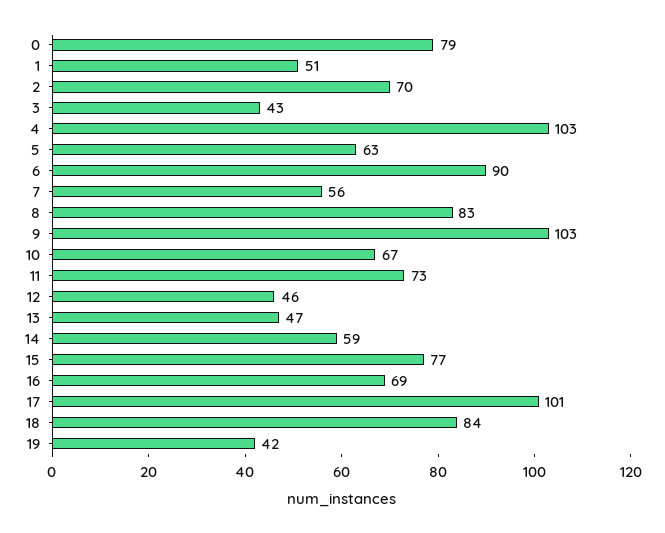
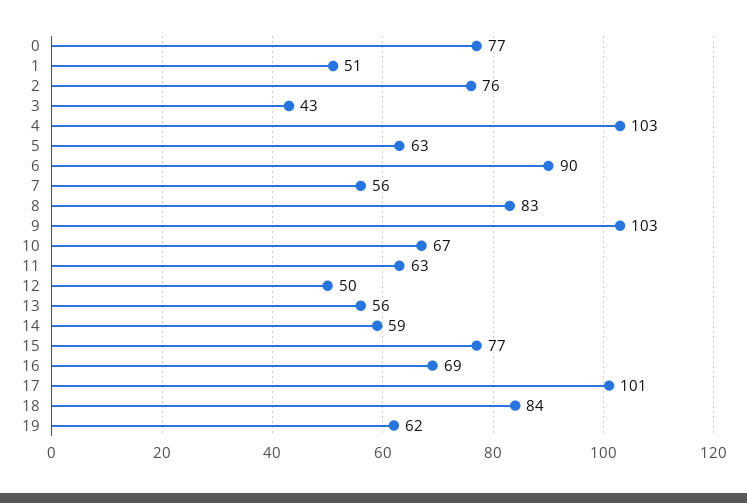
  {
-   "0": 79,
+   "0": 77,
    "1": 51,
-   "2": 70,
+   "2": 76,
    "3": 43,
    "4": 103,
    "5": 63,
    "6": 90,
    "7": 56,
    "8": 83,
    "9": 103,
    "10": 67,
-   "11": 73,
+   "11": 63,
-   "12": 46,
+   "12": 50,
-   "13": 47,
+   "13": 56,
    "14": 59,
    "15": 77,
    "16": 69,
    "17": 101,
    "18": 84,
-   "19": 42
+   "19": 62
  }

